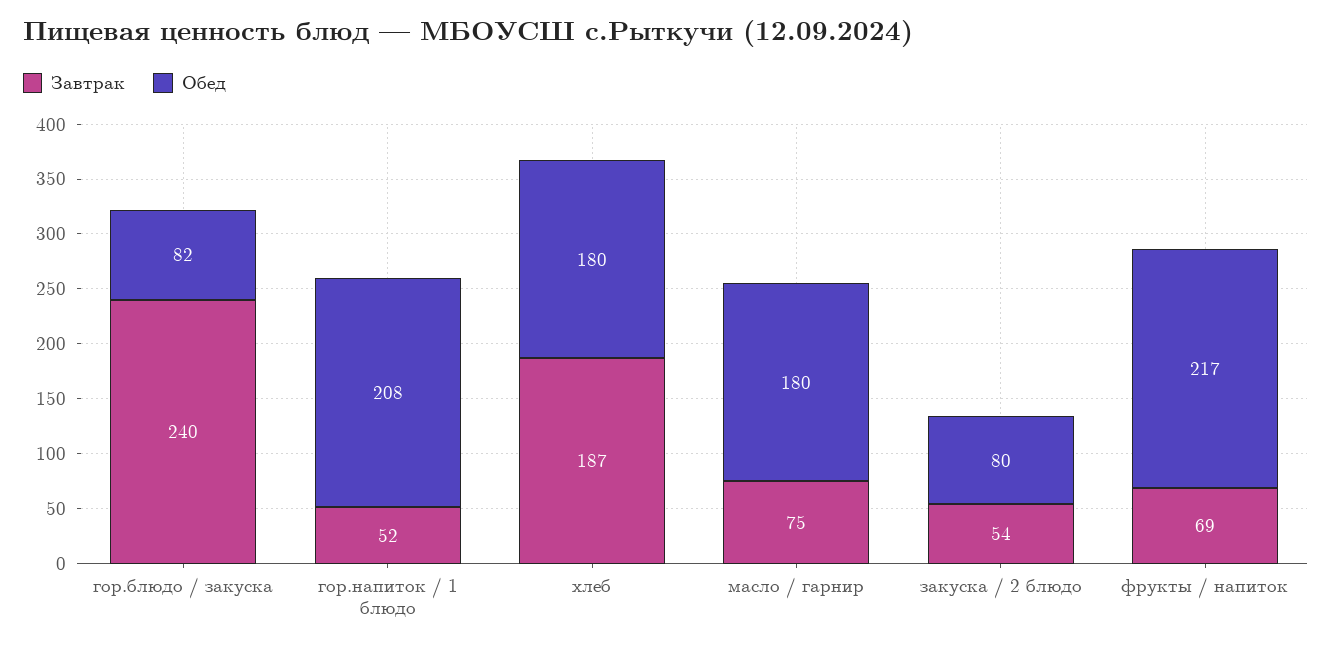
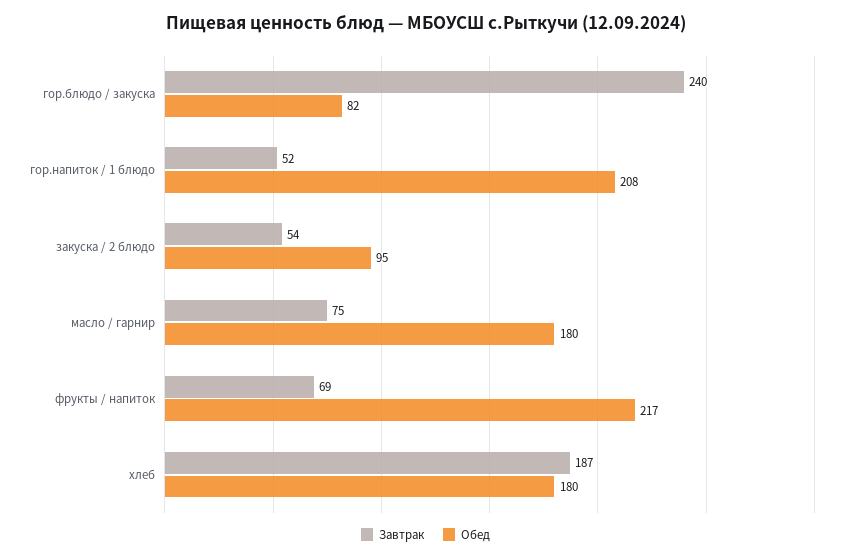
  {
    "Завтрак": {
      "гор.блюдо / закуска": 240,
      "гор.напиток / 1 блюдо": 52,
      "хлеб": 187,
      "масло / гарнир": 75,
      "закуска / 2 блюдо": 54,
      "фрукты / напиток": 69
    },
    "Обед": {
      "гор.блюдо / закуска": 82,
      "гор.напиток / 1 блюдо": 208,
      "хлеб": 180,
      "масло / гарнир": 180,
-     "закуска / 2 блюдо": 80,
+     "закуска / 2 блюдо": 95,
      "фрукты / напиток": 217
    }
  }

